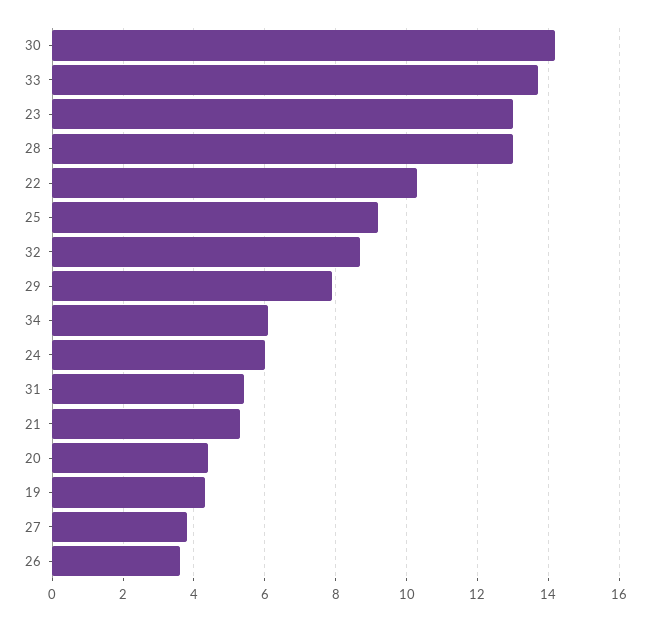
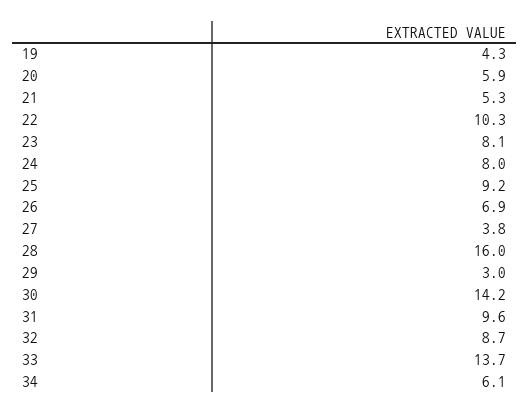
  {
    "30": 14.2,
    "33": 13.7,
-   "23": 13,
+   "23": 8.1,
-   "28": 13,
+   "28": 16,
    "22": 10.3,
    "25": 9.2,
    "32": 8.7,
-   "29": 8,
+   "29": 3,
    "34": 6.1,
-   "24": 6,
+   "24": 8,
-   "31": 5.5,
+   "31": 9.6,
    "21": 5.3,
-   "20": 4.5,
+   "20": 5.9,
    "19": 4.3,
    "27": 3.8,
-   "26": 3.5
+   "26": 6.9
  }

